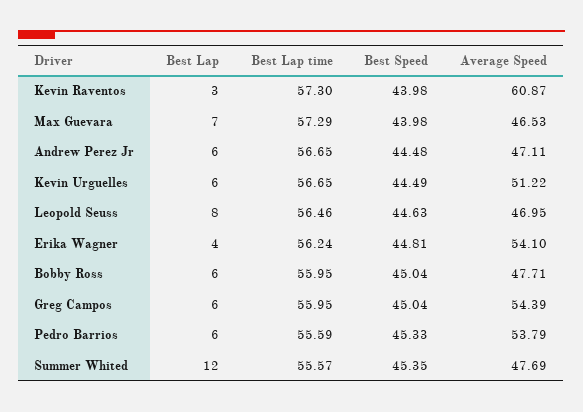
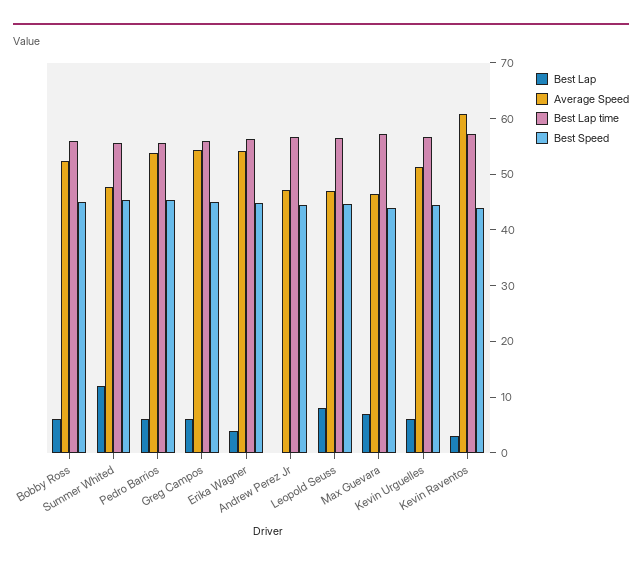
  {
    "Best Lap": {
      "Kevin Raventos": 3,
      "Max Guevara": 7,
-     "Andrew Perez Jr": 6,
+     "Andrew Perez Jr": 0,
      "Kevin Urguelles": 6,
      "Leopold Seuss": 8,
      "Erika Wagner": 4,
      "Bobby Ross": 6,
      "Greg Campos": 6,
      "Pedro Barrios": 6,
      "Summer Whited": 12
    },
    "Best Lap time": {
      "Kevin Raventos": 57.3,
      "Max Guevara": 57.29,
      "Andrew Perez Jr": 56.65,
      "Kevin Urguelles": 56.65,
      "Leopold Seuss": 56.46,
      "Erika Wagner": 56.24,
      "Bobby Ross": 55.95,
      "Greg Campos": 55.95,
      "Pedro Barrios": 55.59,
      "Summer Whited": 55.57
    },
    "Best Speed": {
      "Kevin Raventos": 43.98,
      "Max Guevara": 43.98,
      "Andrew Perez Jr": 44.48,
      "Kevin Urguelles": 44.49,
      "Leopold Seuss": 44.63,
      "Erika Wagner": 44.81,
      "Bobby Ross": 45.04,
      "Greg Campos": 45.04,
      "Pedro Barrios": 45.33,
      "Summer Whited": 45.35
    },
    "Average Speed": {
      "Kevin Raventos": 60.87,
      "Max Guevara": 46.53,
      "Andrew Perez Jr": 47.11,
      "Kevin Urguelles": 51.22,
      "Leopold Seuss": 46.95,
      "Erika Wagner": 54.1,
-     "Bobby Ross": 47.71,
+     "Bobby Ross": 52,
      "Greg Campos": 54.39,
      "Pedro Barrios": 53.79,
      "Summer Whited": 47.69
    }
  }

